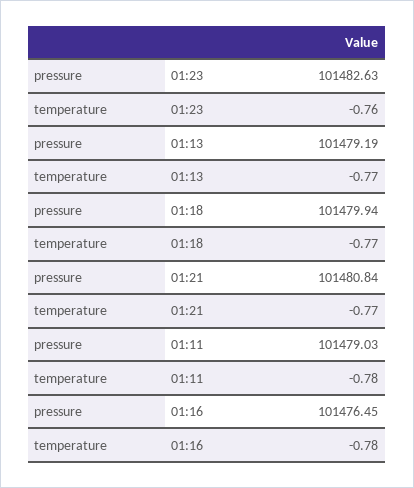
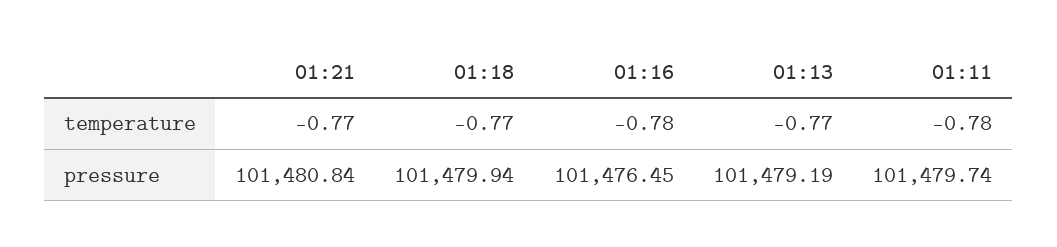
  {
    "pressure": {
-     "01:23": 101482.63,
      "01:13": 101479.19,
      "01:18": 101479.94,
      "01:21": 101480.84,
-     "01:11": 101479.03,
+     "01:11": 101479.74,
      "01:16": 101476.45
    },
    "temperature": {
-     "01:23": -0.76,
      "01:13": -0.77,
      "01:18": -0.77,
      "01:21": -0.77,
      "01:11": -0.78,
      "01:16": -0.78
    }
  }

